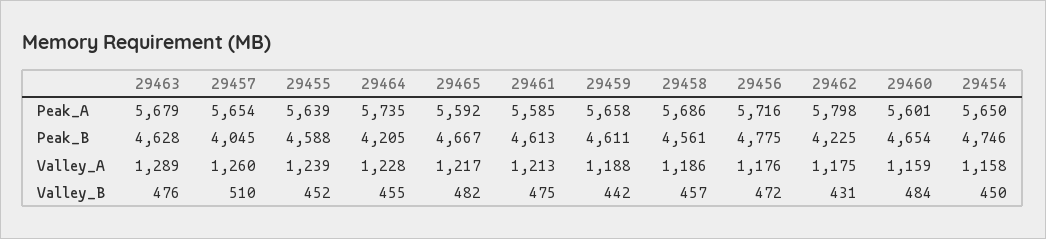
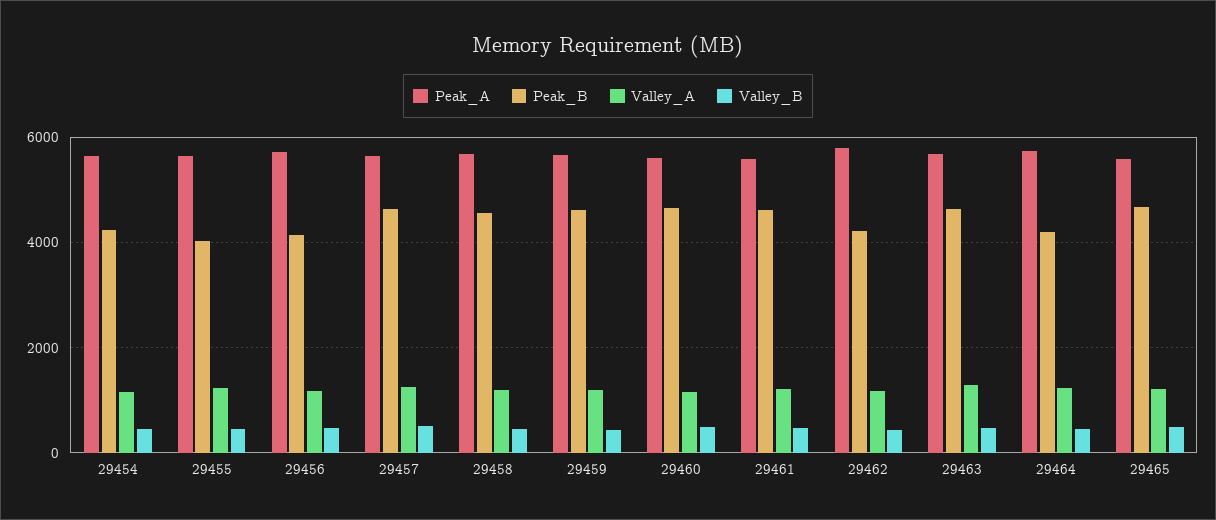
  {
    "Peak_A": {
      "29463": 5679,
      "29457": 5654,
      "29455": 5639,
      "29464": 5735,
      "29465": 5592,
      "29461": 5585,
      "29459": 5658,
      "29458": 5686,
      "29456": 5716,
      "29462": 5798,
      "29460": 5601,
      "29454": 5650
    },
    "Peak_B": {
      "29463": 4628,
-     "29457": 4045,
+     "29457": 4600,
-     "29455": 4588,
+     "29455": 4000,
      "29464": 4205,
      "29465": 4667,
      "29461": 4613,
      "29459": 4611,
      "29458": 4561,
-     "29456": 4775,
+     "29456": 4200,
      "29462": 4225,
      "29460": 4654,
-     "29454": 4746
+     "29454": 4200
    },
    "Valley_A": {
      "29463": 1289,
      "29457": 1260,
      "29455": 1239,
      "29464": 1228,
      "29465": 1217,
      "29461": 1213,
      "29459": 1188,
      "29458": 1186,
      "29456": 1176,
      "29462": 1175,
      "29460": 1159,
      "29454": 1158
    },
    "Valley_B": {
      "29463": 476,
      "29457": 510,
      "29455": 452,
      "29464": 455,
      "29465": 482,
      "29461": 475,
      "29459": 442,
      "29458": 457,
      "29456": 472,
      "29462": 431,
      "29460": 484,
      "29454": 450
    }
  }

